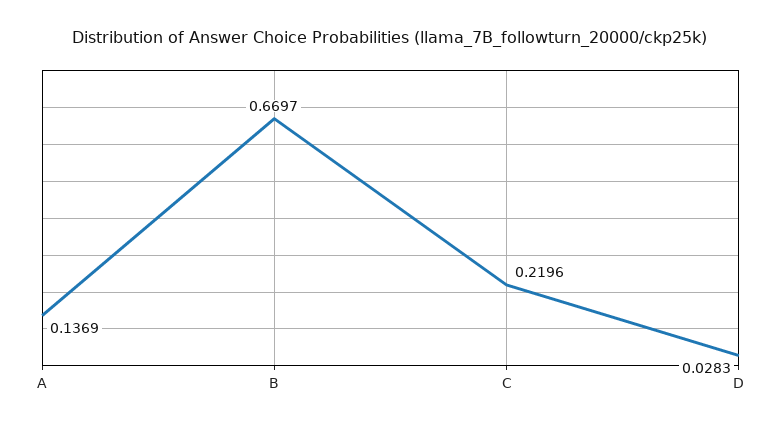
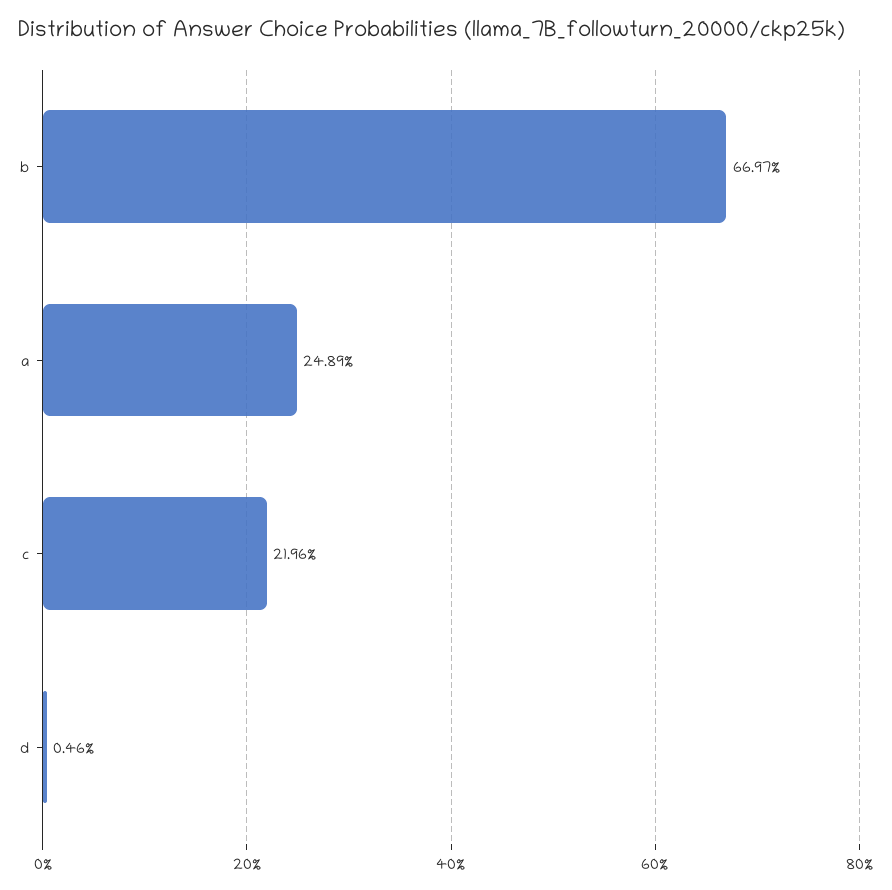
  {
-   "A": 0.1369,
+   "A": 0.2489,
    "B": 0.6697,
    "C": 0.2196,
-   "D": 0.0283
+   "D": 0.0046
  }

